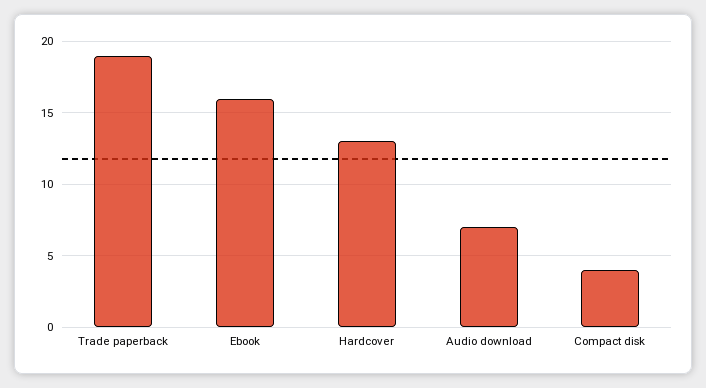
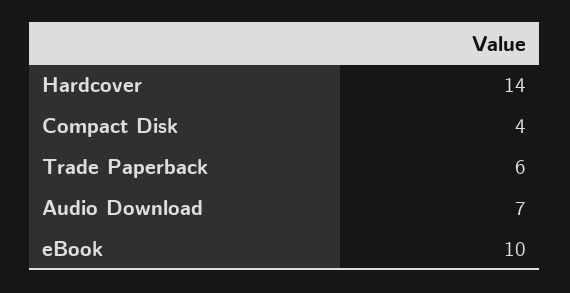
  {
-   "Trade paperback": 19,
+   "Trade paperback": 6,
-   "Ebook": 16,
+   "Ebook": 10,
-   "Hardcover": 13,
+   "Hardcover": 14,
    "Audio download": 7,
    "Compact disk": 4
  }

